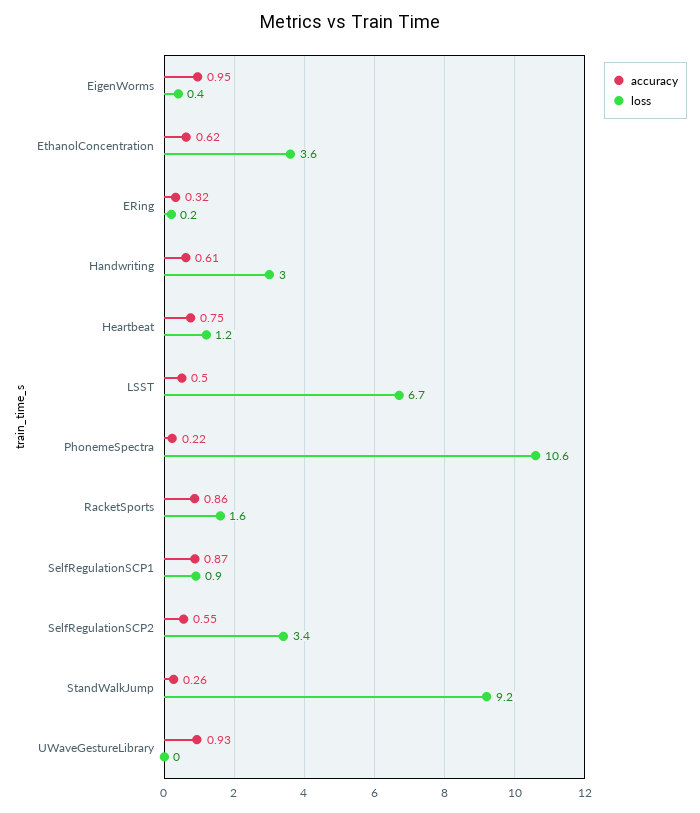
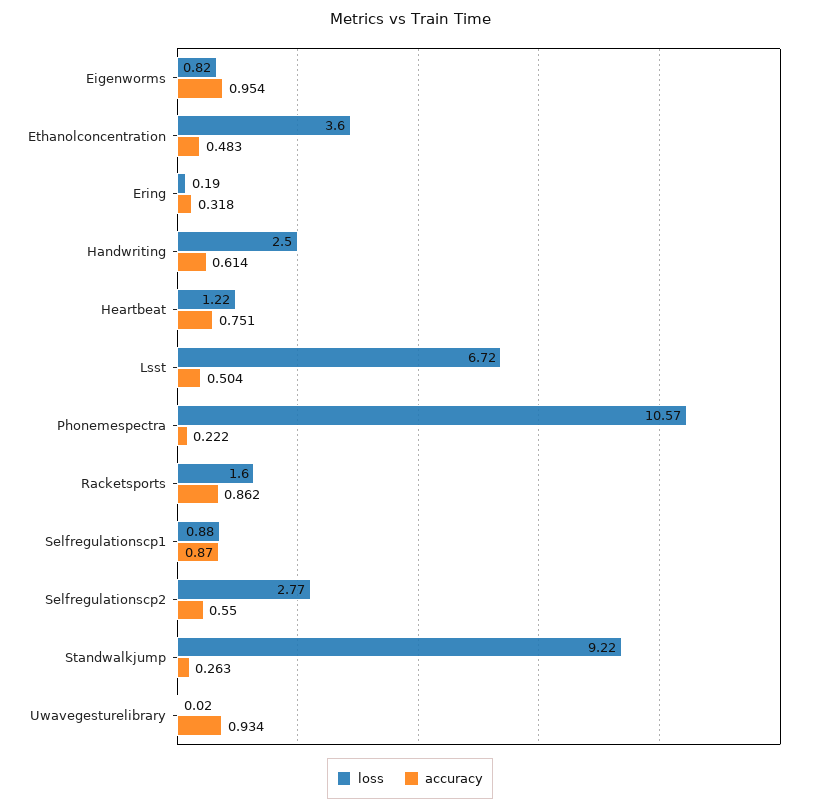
  {
    "accuracy": {
      "EigenWorms": 0.954,
-     "EthanolConcentration": 0.62,
+     "EthanolConcentration": 0.483,
      "ERing": 0.318,
      "Handwriting": 0.614,
      "Heartbeat": 0.751,
      "LSST": 0.504,
      "PhonemeSpectra": 0.222,
      "RacketSports": 0.862,
      "SelfRegulationSCP1": 0.87,
      "SelfRegulationSCP2": 0.55,
      "StandWalkJump": 0.263,
      "UWaveGestureLibrary": 0.934
    },
    "loss": {
-     "EigenWorms": 0.4,
+     "EigenWorms": 0.82,
      "EthanolConcentration": 3.6,
      "ERing": 0.19,
-     "Handwriting": 3,
+     "Handwriting": 2.5,
      "Heartbeat": 1.22,
      "LSST": 6.72,
      "PhonemeSpectra": 10.57,
      "RacketSports": 1.6,
      "SelfRegulationSCP1": 0.88,
-     "SelfRegulationSCP2": 3.4,
+     "SelfRegulationSCP2": 2.77,
      "StandWalkJump": 9.22,
      "UWaveGestureLibrary": 0.02
    }
  }

